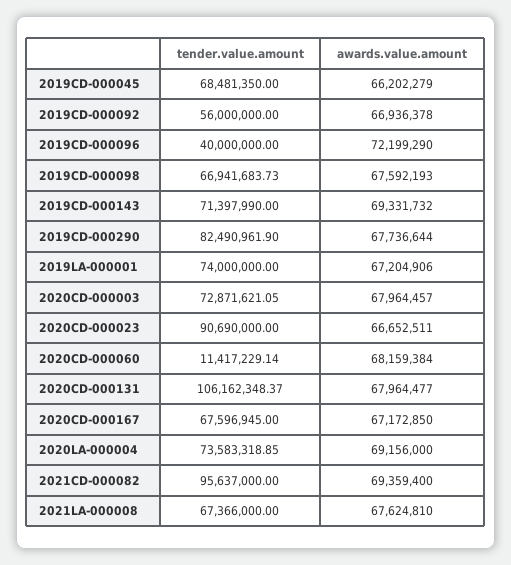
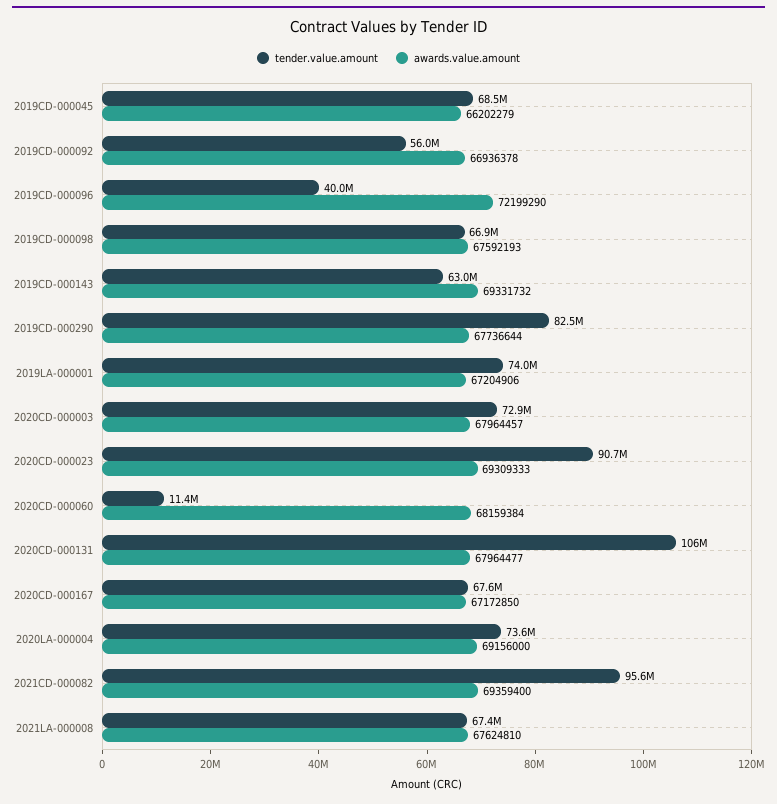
  {
    "tender.value.amount": {
      "2019CD-000045": 68481350,
      "2019CD-000092": 56000000,
      "2019CD-000096": 40000000,
      "2019CD-000098": 66941683.73,
-     "2019CD-000143": 71397990,
+     "2019CD-000143": 63000000,
      "2019CD-000290": 82490961.9,
      "2019LA-000001": 74000000,
      "2020CD-000003": 72871621.05,
      "2020CD-000023": 90690000,
      "2020CD-000060": 11417229.14,
      "2020CD-000131": 106162348.37,
      "2020CD-000167": 67596945,
      "2020LA-000004": 73583318.85,
      "2021CD-000082": 95637000,
      "2021LA-000008": 67366000
    },
    "awards.value.amount": {
      "2019CD-000045": 66202279,
      "2019CD-000092": 66936378,
      "2019CD-000096": 72199290,
      "2019CD-000098": 67592193,
      "2019CD-000143": 69331732,
      "2019CD-000290": 67736644,
      "2019LA-000001": 67204906,
      "2020CD-000003": 67964457,
-     "2020CD-000023": 66652511,
+     "2020CD-000023": 69309333,
      "2020CD-000060": 68159384,
      "2020CD-000131": 67964477,
      "2020CD-000167": 67172850,
      "2020LA-000004": 69156000,
      "2021CD-000082": 69359400,
      "2021LA-000008": 67624810
    }
  }

